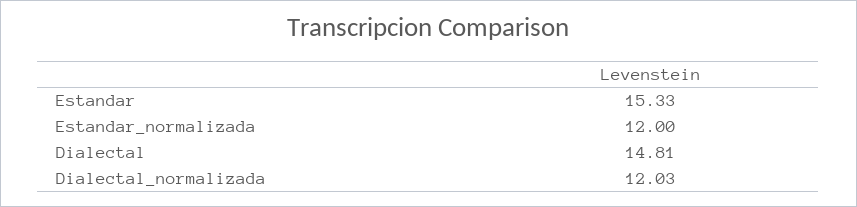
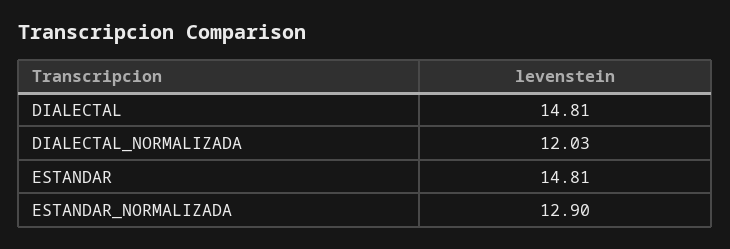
  {
-   "Estandar": 15.33,
+   "Estandar": 14.81,
-   "Estandar_normalizada": 12,
+   "Estandar_normalizada": 12.9,
    "Dialectal": 14.81,
    "Dialectal_normalizada": 12.03
  }

